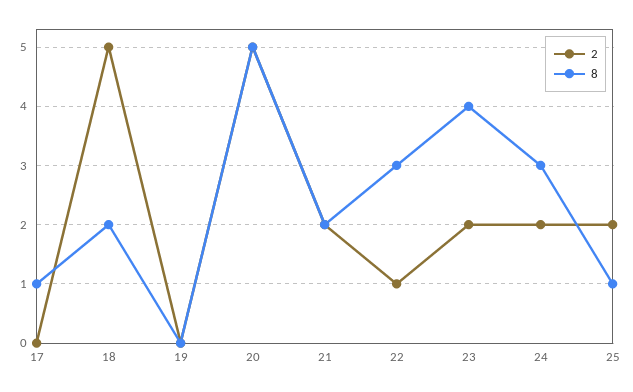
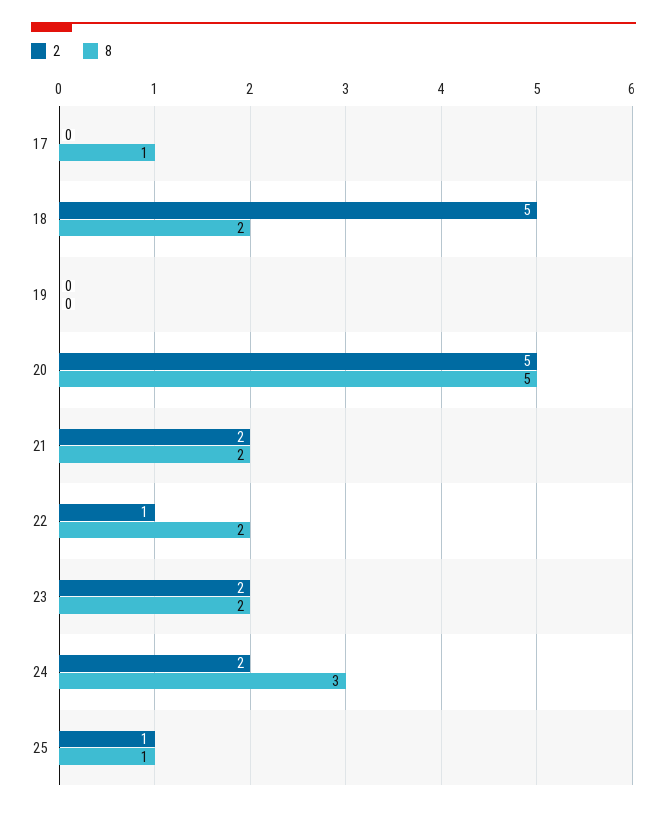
  {
    "2": {
      "17": 0,
      "18": 5,
      "19": 0,
      "20": 5,
      "21": 2,
      "22": 1,
      "23": 2,
      "24": 2,
-     "25": 2
+     "25": 1
    },
    "8": {
      "17": 1,
      "18": 2,
      "19": 0,
      "20": 5,
      "21": 2,
-     "22": 3,
+     "22": 2,
-     "23": 4,
+     "23": 2,
      "24": 3,
      "25": 1
    }
  }

